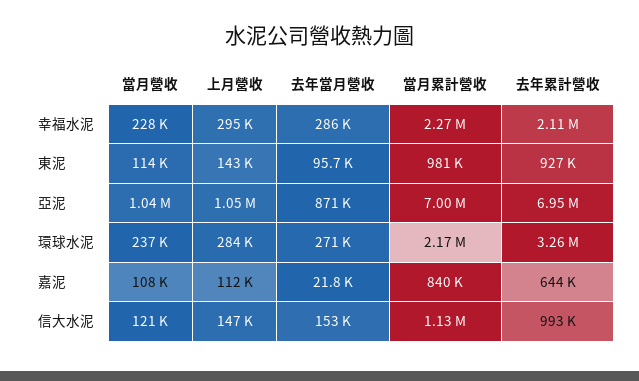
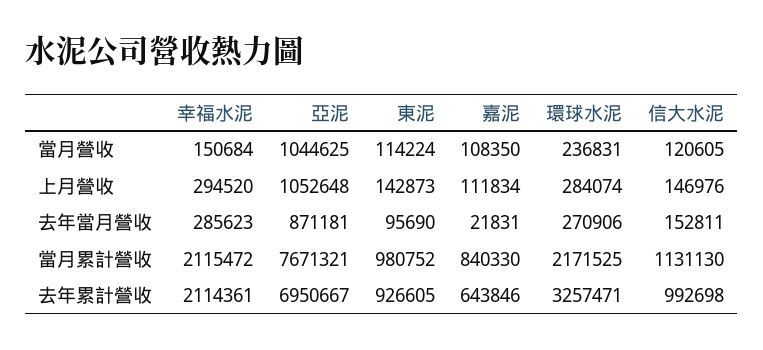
  {
    "當月營收": {
-     "幸福水泥": 228000,
+     "幸福水泥": 150684,
      "東泥": 114224,
      "亞泥": 1044625,
      "環球水泥": 236831,
      "嘉泥": 108350,
      "信大水泥": 120605
    },
    "上月營收": {
      "幸福水泥": 294520,
      "東泥": 142873,
      "亞泥": 1052648,
      "環球水泥": 284074,
      "嘉泥": 111834,
      "信大水泥": 146976
    },
    "去年當月營收": {
      "幸福水泥": 285623,
      "東泥": 95690,
      "亞泥": 871181,
      "環球水泥": 270906,
      "嘉泥": 21831,
      "信大水泥": 152811
    },
    "當月累計營收": {
-     "幸福水泥": 2270000,
+     "幸福水泥": 2115472,
      "東泥": 980752,
-     "亞泥": 7000000,
+     "亞泥": 7671321,
      "環球水泥": 2171525,
      "嘉泥": 840330,
      "信大水泥": 1131130
    },
    "去年累計營收": {
      "幸福水泥": 2114361,
      "東泥": 926605,
      "亞泥": 6950667,
      "環球水泥": 3257471,
      "嘉泥": 643846,
      "信大水泥": 992698
    }
  }

